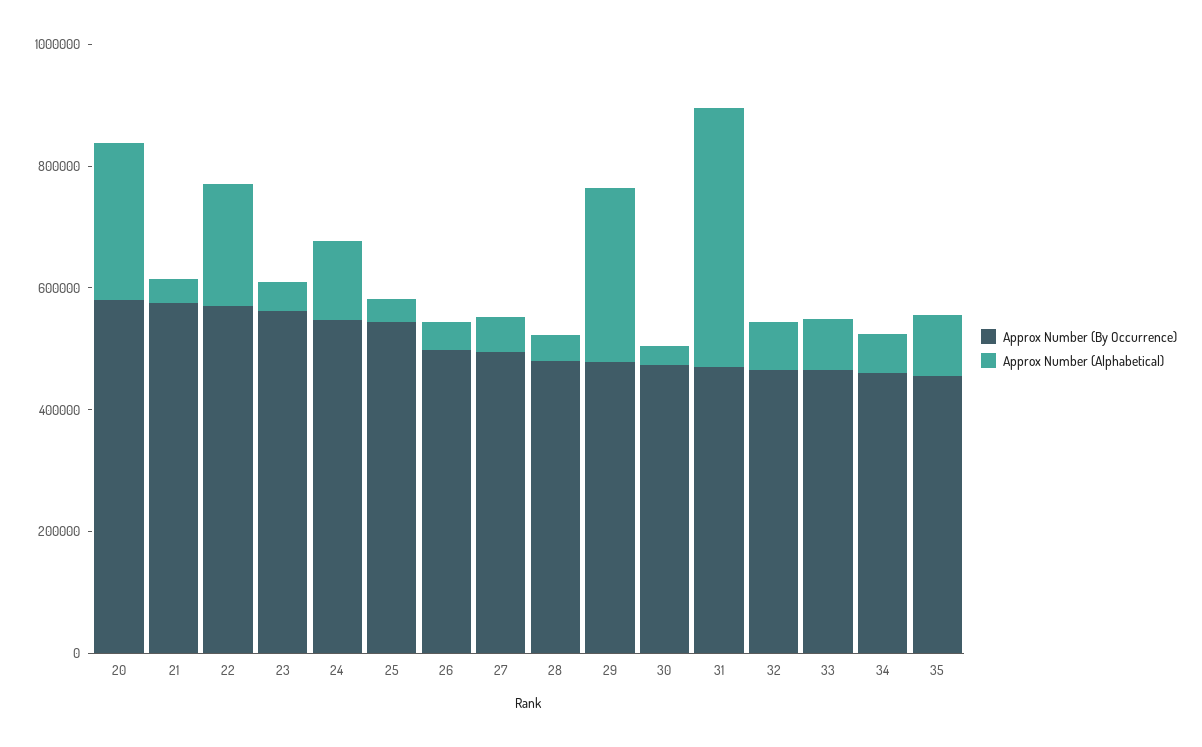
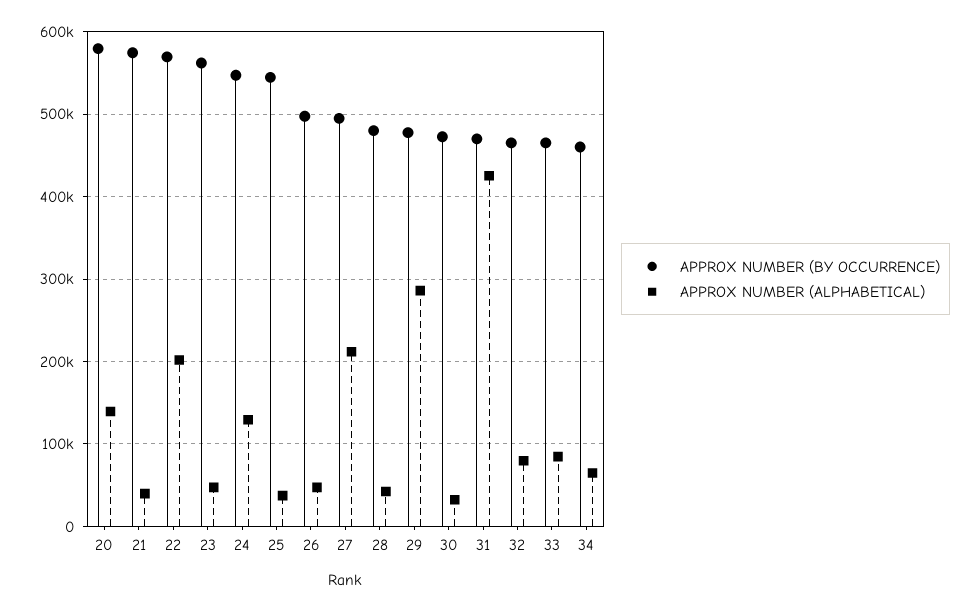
  {
    "Approx Number (By Occurrence)": {
      "20": 580000,
      "21": 570000,
      "22": 570000,
      "23": 560000,
      "24": 550000,
      "25": 540000,
      "26": 500000,
      "27": 490000,
      "28": 480000,
      "29": 480000,
      "30": 470000,
      "31": 470000,
      "32": 470000,
      "33": 470000,
-     "34": 460000,
+     "34": 460000
-     "35": 450000
    },
    "Approx Number (Alphabetical)": {
-     "20": 250000,
+     "20": 140000,
      "21": 40000,
      "22": 200000,
      "23": 50000,
      "24": 130000,
      "25": 40000,
      "26": 50000,
-     "27": 50000,
+     "27": 210000,
      "28": 40000,
      "29": 290000,
      "30": 30000,
      "31": 430000,
      "32": 80000,
      "33": 80000,
-     "34": 60000,
+     "34": 60000
-     "35": 100000
    }
  }

